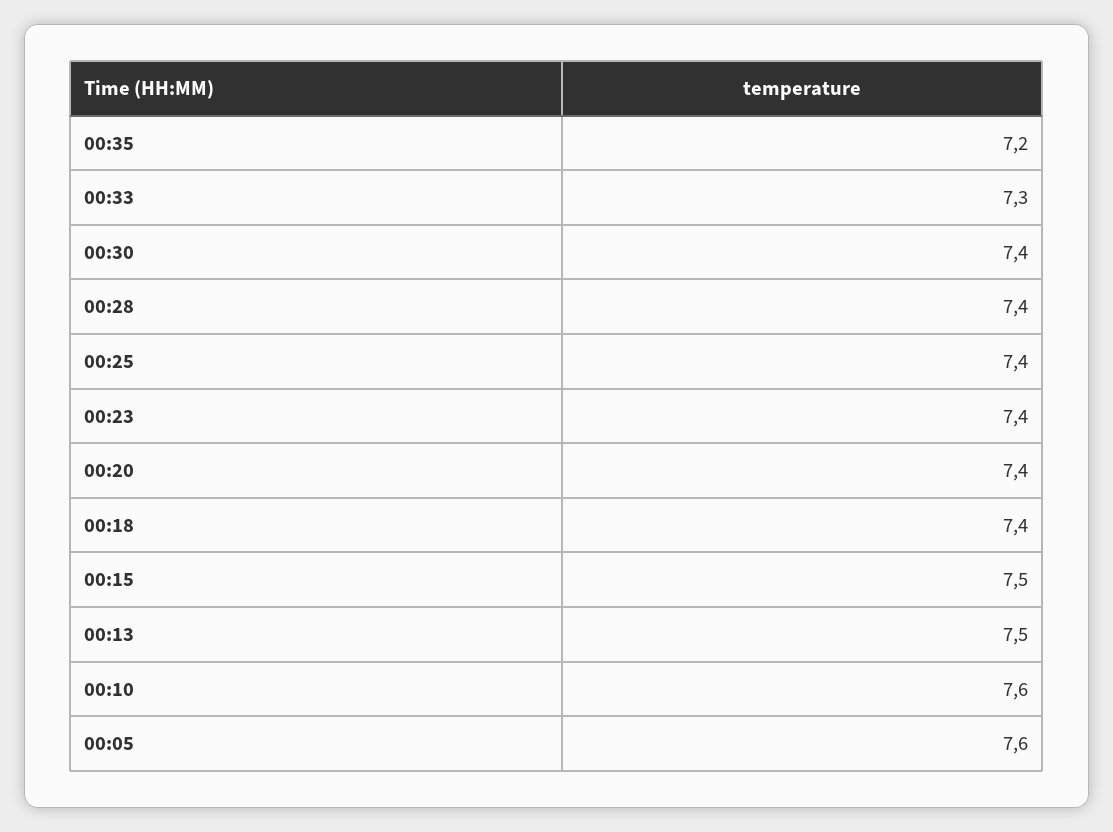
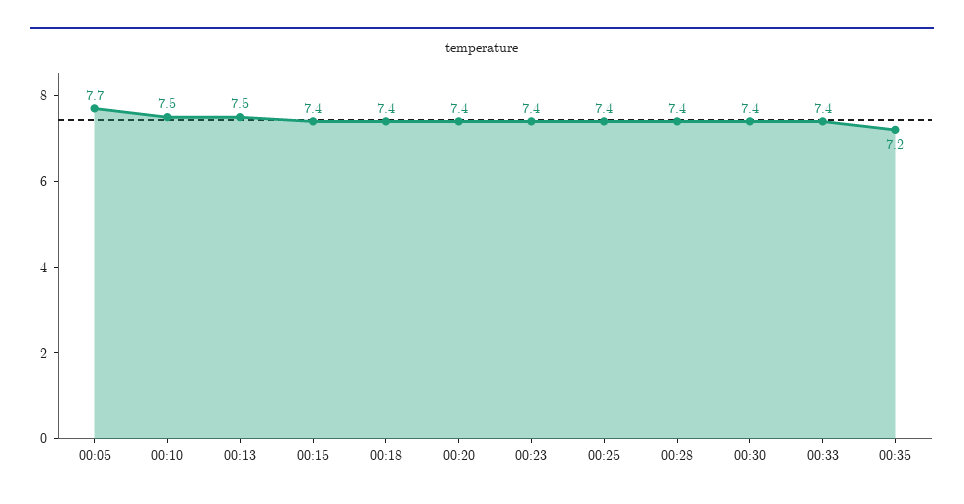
  {
    "00:35": 7.2,
-   "00:33": 7.3,
+   "00:33": 7.4,
    "00:30": 7.4,
    "00:28": 7.4,
    "00:25": 7.4,
    "00:23": 7.4,
    "00:20": 7.4,
    "00:18": 7.4,
-   "00:15": 7.5,
+   "00:15": 7.4,
    "00:13": 7.5,
-   "00:10": 7.6,
+   "00:10": 7.5,
-   "00:05": 7.6
+   "00:05": 7.7
  }

